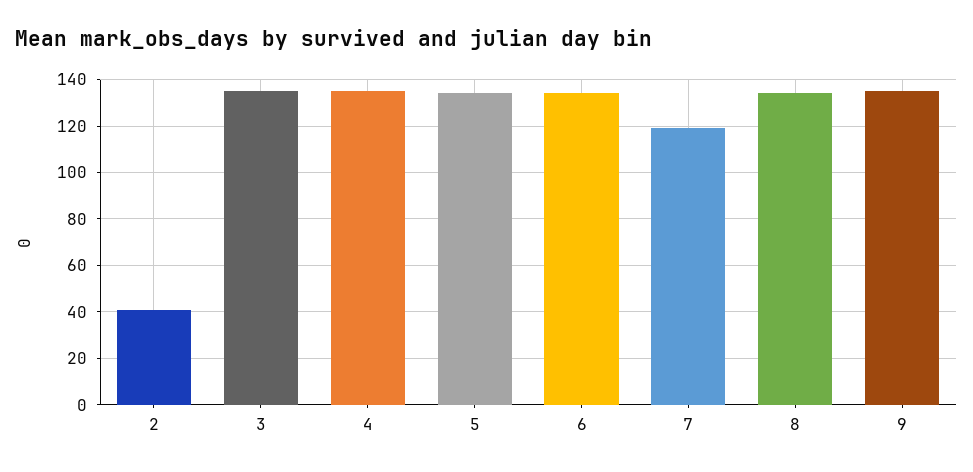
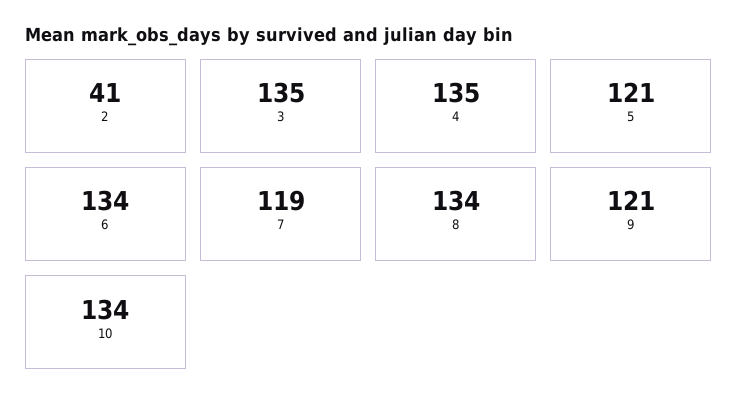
  {
    "2": 41,
    "3": 135,
    "4": 135,
-   "5": 135,
+   "5": 121,
    "6": 134,
    "7": 119,
    "8": 134,
-   "9": 135
+   "9": 121,
+   "10": 134
  }

